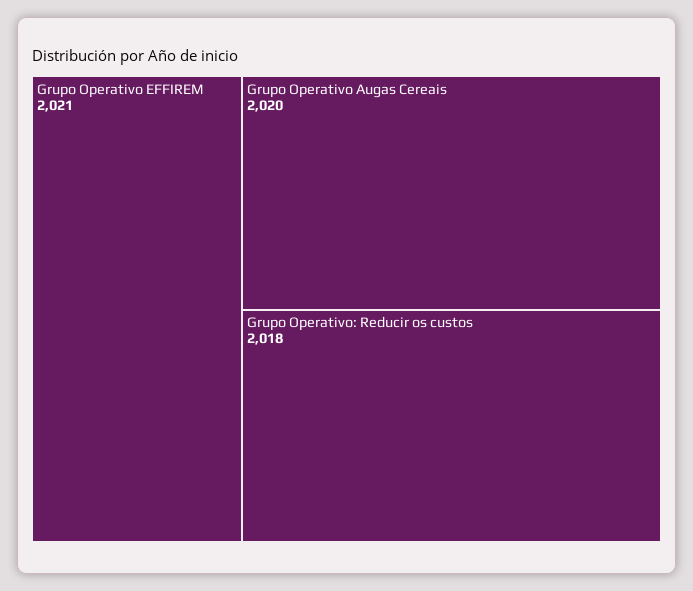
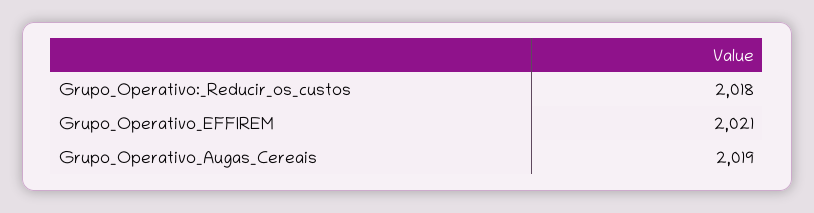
  {
    "Grupo Operativo EFFIREM": 2021,
-   "Grupo Operativo Augas Cereais": 2020,
+   "Grupo Operativo Augas Cereais": 2019,
    "Grupo Operativo: Reducir os custos": 2018
  }

